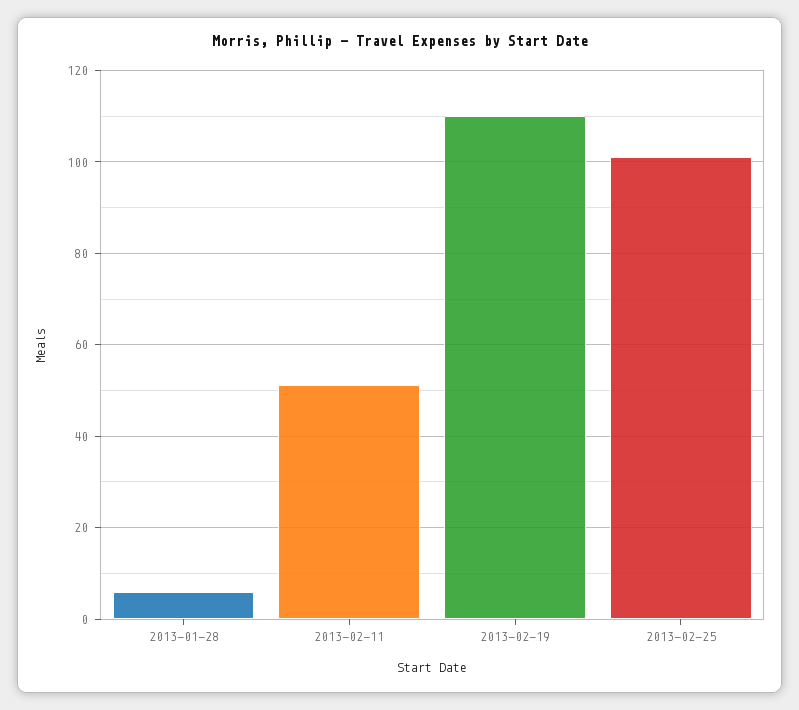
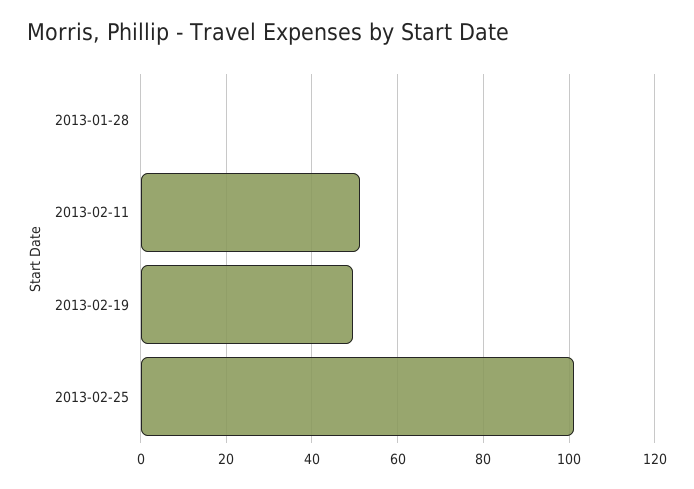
  {
-   "2013-01-28": 6,
+   "2013-01-28": 0,
    "2013-02-11": 52,
-   "2013-02-19": 110,
+   "2013-02-19": 50,
    "2013-02-25": 102
  }

